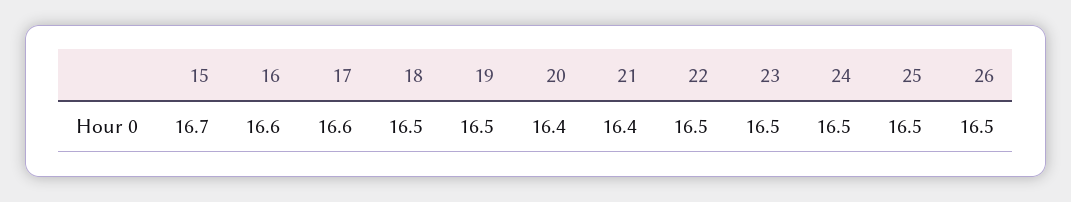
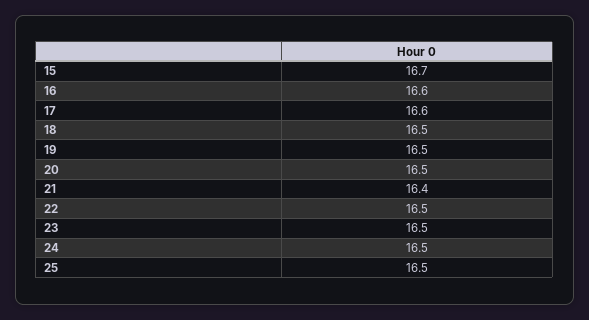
  {
    "15": 16.7,
    "16": 16.6,
    "17": 16.6,
    "18": 16.5,
    "19": 16.5,
-   "20": 16.4,
+   "20": 16.5,
    "21": 16.4,
    "22": 16.5,
    "23": 16.5,
    "24": 16.5,
-   "25": 16.5,
+   "25": 16.5
-   "26": 16.5
  }

